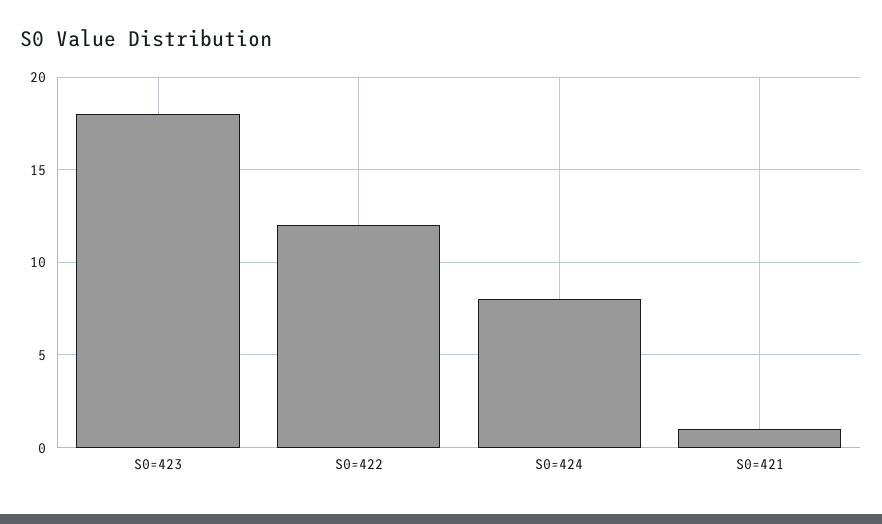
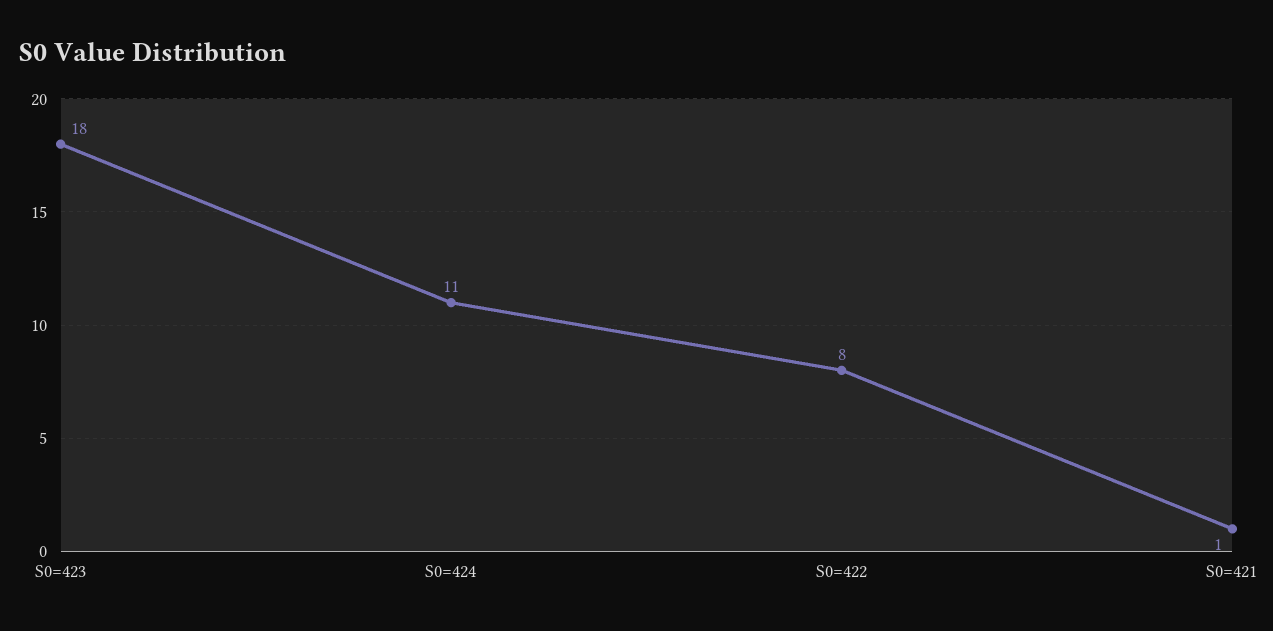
  {
    "S0=423": 18,
-   "S0=422": 12,
+   "S0=422": 8,
-   "S0=424": 8,
+   "S0=424": 11,
    "S0=421": 1
  }

